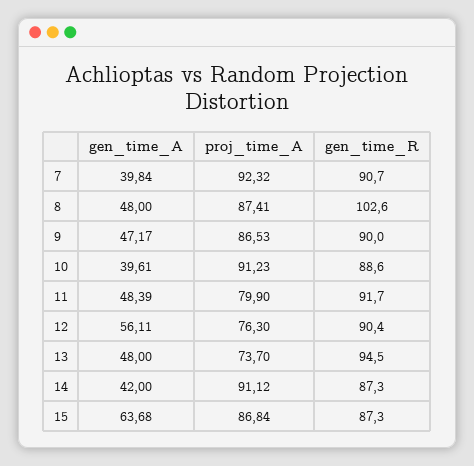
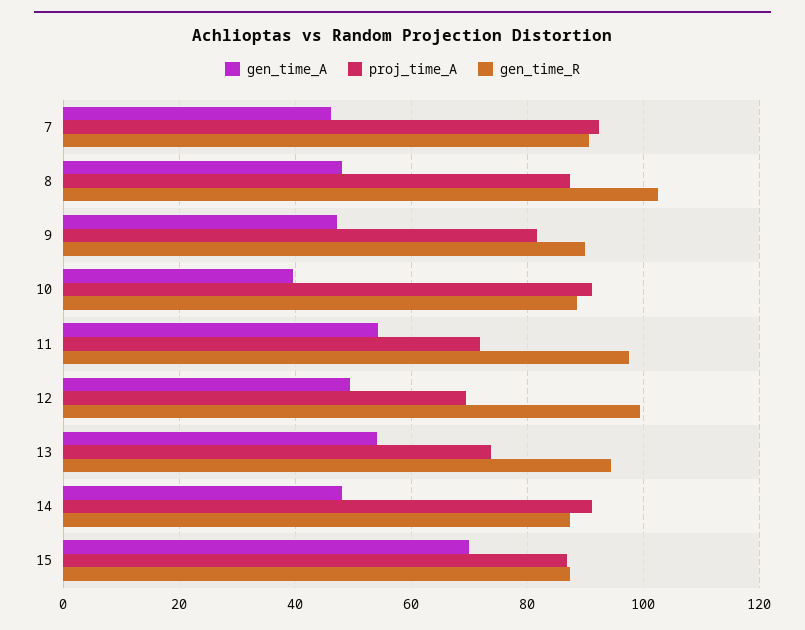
  {
    "gen_time_A": {
-     "7": 39.84,
+     "7": 46,
      "8": 48,
      "9": 47.17,
      "10": 39.61,
-     "11": 48.39,
+     "11": 54,
-     "12": 56.11,
+     "12": 50,
-     "13": 48,
+     "13": 54,
-     "14": 42,
+     "14": 48,
-     "15": 63.68
+     "15": 70
    },
    "proj_time_A": {
      "7": 92.32,
      "8": 87.41,
-     "9": 86.53,
+     "9": 82,
      "10": 91.23,
-     "11": 79.9,
+     "11": 72,
-     "12": 76.3,
+     "12": 70,
      "13": 73.7,
      "14": 91.12,
      "15": 86.84
    },
    "gen_time_R": {
      "7": 90.7,
      "8": 102.6,
      "9": 90,
      "10": 88.6,
-     "11": 91.7,
+     "11": 98,
-     "12": 90.4,
+     "12": 100,
      "13": 94.5,
      "14": 87.3,
      "15": 87.3
    }
  }

